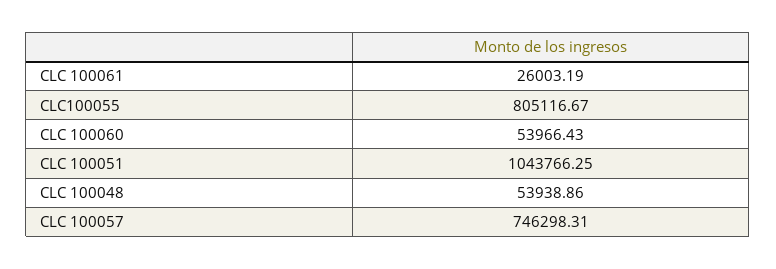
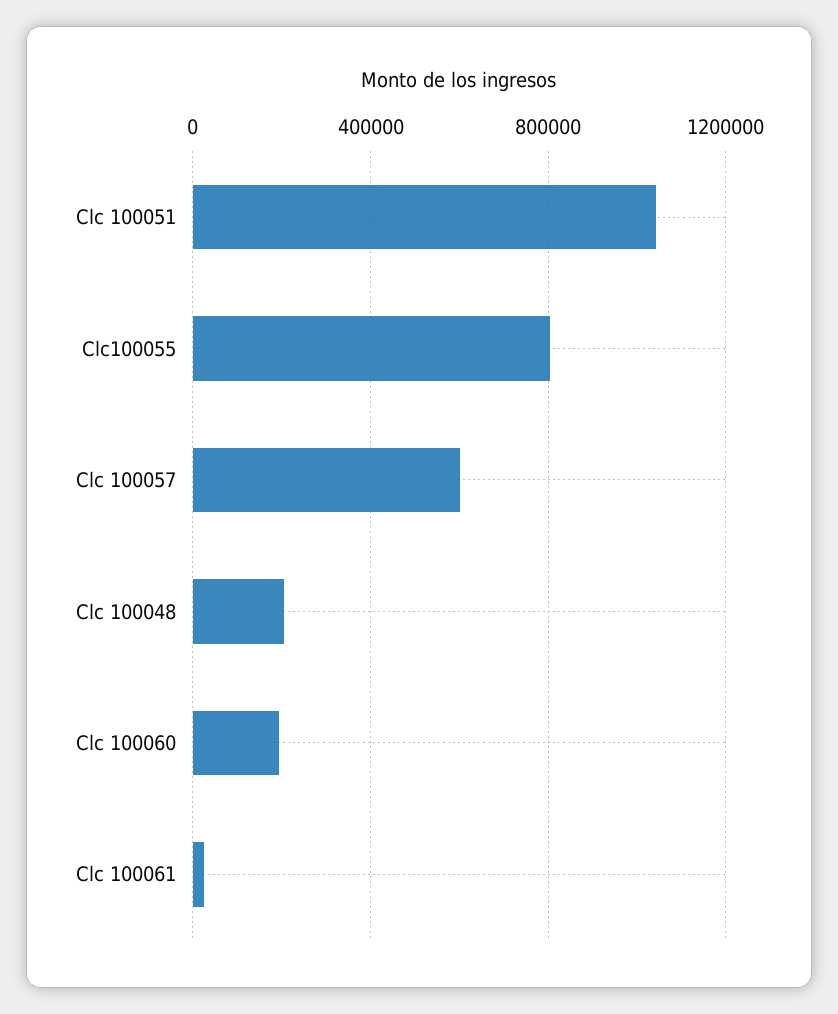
  {
    "CLC 100061": 26003.19,
    "CLC100055": 805116.67,
-   "CLC 100060": 53966.43,
+   "CLC 100060": 200000,
    "CLC 100051": 1043766.25,
-   "CLC 100048": 53938.86,
+   "CLC 100048": 200000,
-   "CLC 100057": 746298.31
+   "CLC 100057": 600000
  }

